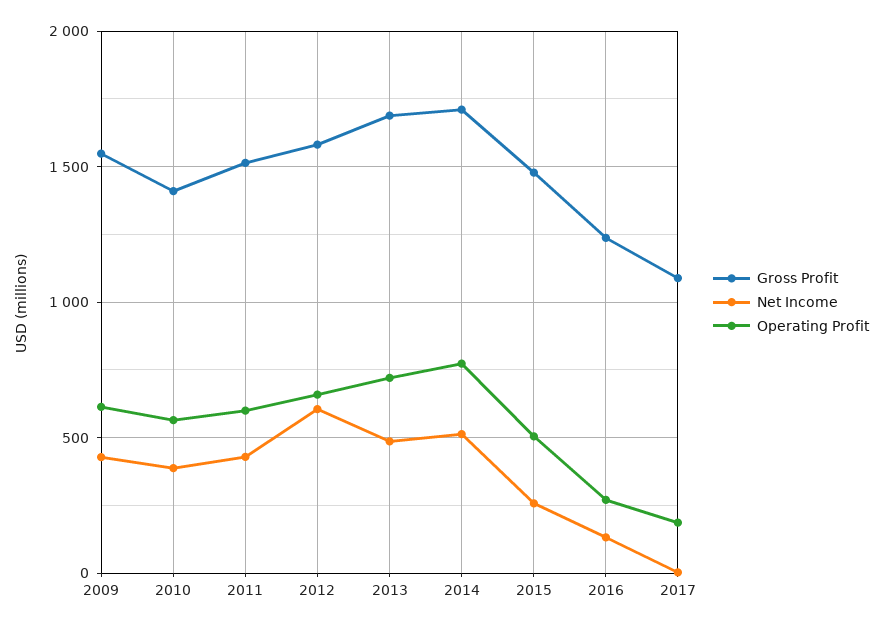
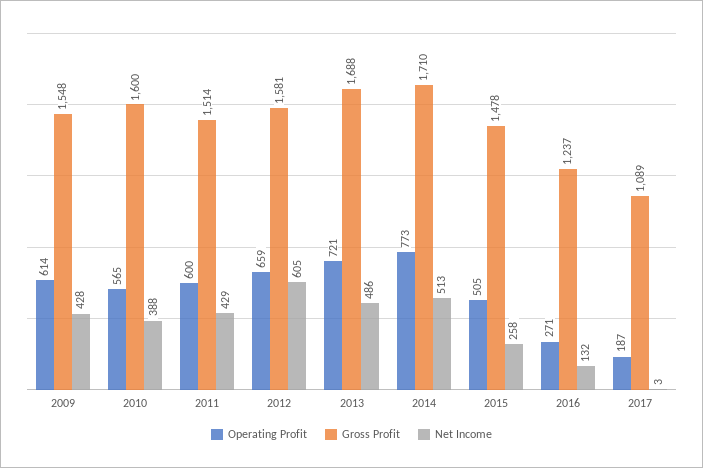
  {
    "Gross Profit": {
      "2009": 1548,
-     "2010": 1400,
+     "2010": 1600,
      "2011": 1514,
      "2012": 1581,
      "2013": 1688,
      "2014": 1710,
      "2015": 1478,
      "2016": 1237,
      "2017": 1089
    },
    "Net Income": {
      "2009": 428,
      "2010": 388,
      "2011": 429,
      "2012": 605,
      "2013": 486,
      "2014": 513,
      "2015": 258,
      "2016": 132,
      "2017": 3
    },
    "Operating Profit": {
      "2009": 614,
      "2010": 565,
      "2011": 600,
      "2012": 659,
      "2013": 721,
      "2014": 773,
      "2015": 505,
      "2016": 271,
      "2017": 187
    }
  }

